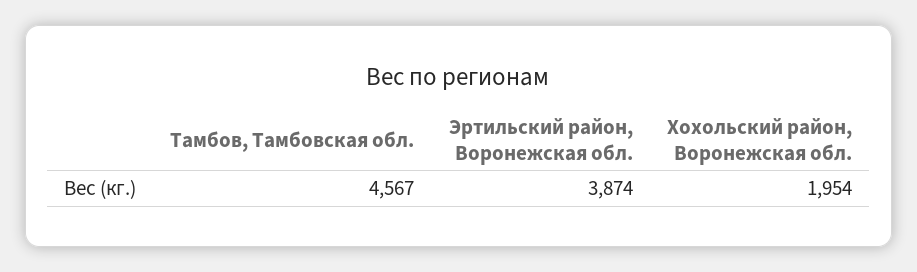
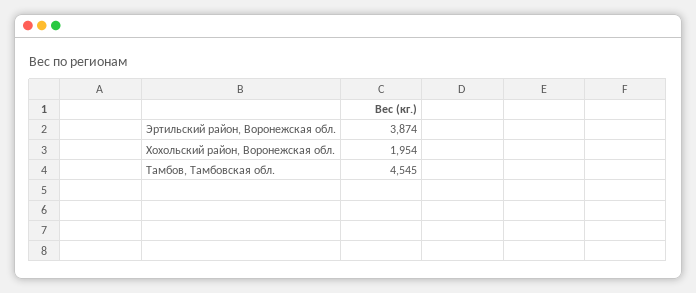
  {
-   "Тамбов, Тамбовская обл.": 4567,
+   "Тамбов, Тамбовская обл.": 4545,
    "Эртильский район, Воронежская обл.": 3874,
    "Хохольский район, Воронежская обл.": 1954
  }

